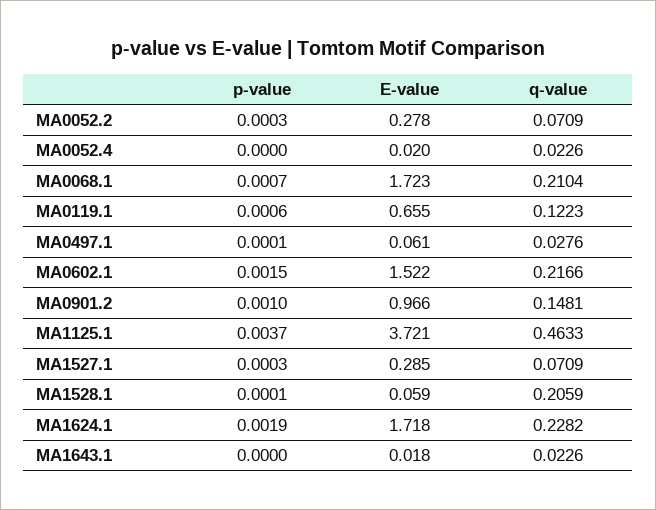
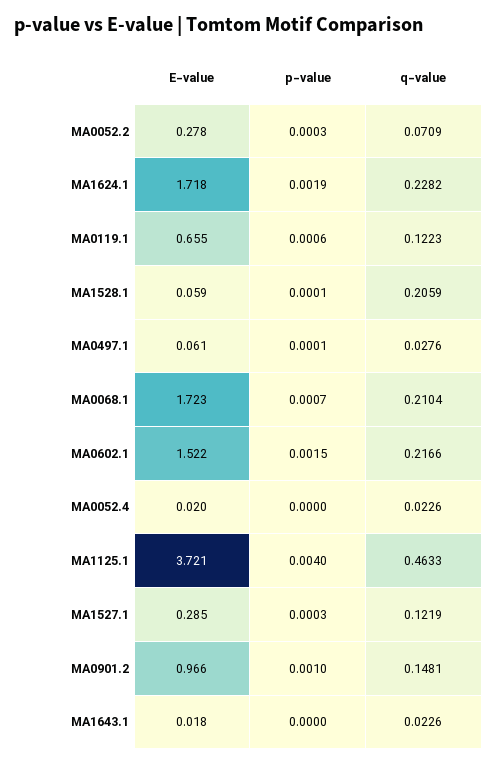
  {
    "p-value": {
      "MA0052.2": 0.0003,
      "MA0052.4": 0,
      "MA0068.1": 0.0007,
      "MA0119.1": 0.0006,
      "MA0497.1": 0.0001,
      "MA0602.1": 0.0015,
      "MA0901.2": 0.001,
-     "MA1125.1": 0.0037,
+     "MA1125.1": 0.004,
      "MA1527.1": 0.0003,
      "MA1528.1": 0.0001,
      "MA1624.1": 0.0019,
      "MA1643.1": 0
    },
    "E-value": {
      "MA0052.2": 0.278,
      "MA0052.4": 0.02,
      "MA0068.1": 1.723,
      "MA0119.1": 0.655,
      "MA0497.1": 0.061,
      "MA0602.1": 1.522,
      "MA0901.2": 0.966,
      "MA1125.1": 3.721,
      "MA1527.1": 0.285,
      "MA1528.1": 0.059,
      "MA1624.1": 1.718,
      "MA1643.1": 0.018
    },
    "q-value": {
      "MA0052.2": 0.0709,
      "MA0052.4": 0.0226,
      "MA0068.1": 0.2104,
      "MA0119.1": 0.1223,
      "MA0497.1": 0.0276,
      "MA0602.1": 0.2166,
      "MA0901.2": 0.1481,
      "MA1125.1": 0.4633,
-     "MA1527.1": 0.0709,
+     "MA1527.1": 0.1219,
      "MA1528.1": 0.2059,
      "MA1624.1": 0.2282,
      "MA1643.1": 0.0226
    }
  }

